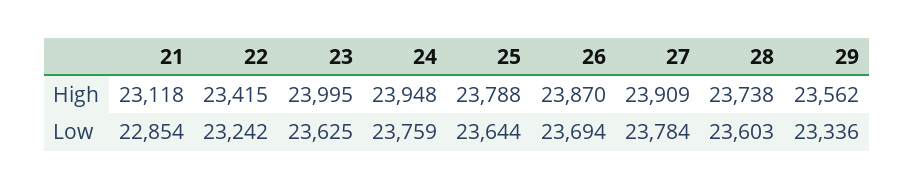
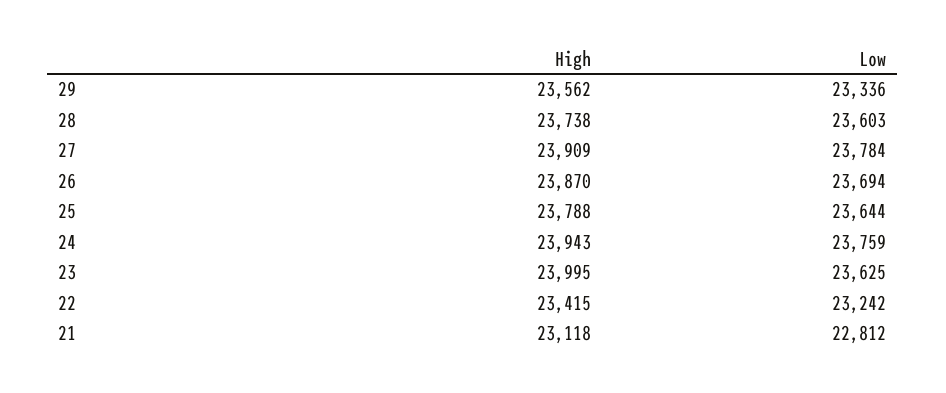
  {
    "21": {
      "High": 23118,
-     "Low": 22854
+     "Low": 22812
    },
    "22": {
      "High": 23415,
      "Low": 23242
    },
    "23": {
      "High": 23995,
      "Low": 23625
    },
    "24": {
-     "High": 23948,
+     "High": 23943,
      "Low": 23759
    },
    "25": {
      "High": 23788,
      "Low": 23644
    },
    "26": {
      "High": 23870,
      "Low": 23694
    },
    "27": {
      "High": 23909,
      "Low": 23784
    },
    "28": {
      "High": 23738,
      "Low": 23603
    },
    "29": {
      "High": 23562,
      "Low": 23336
    }
  }

